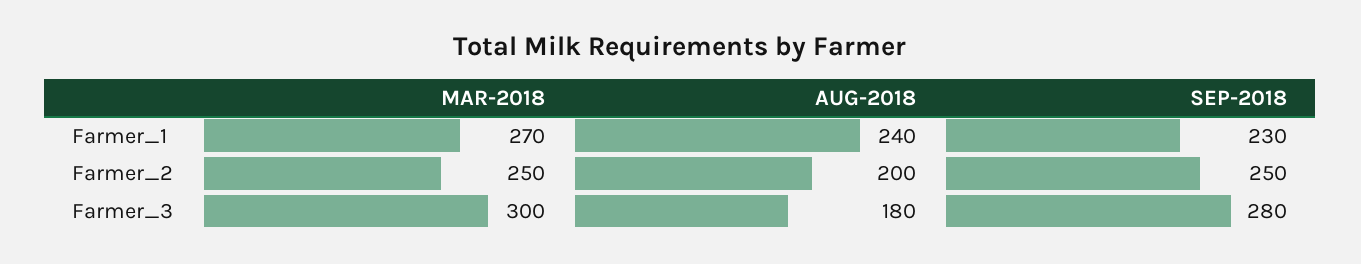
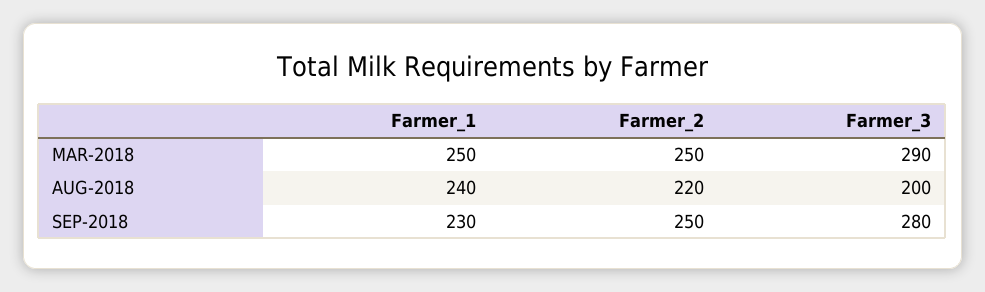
  {
    "MAR-2018": {
-     "Farmer_1": 270,
+     "Farmer_1": 250,
      "Farmer_2": 250,
-     "Farmer_3": 300
+     "Farmer_3": 290
    },
    "AUG-2018": {
      "Farmer_1": 240,
-     "Farmer_2": 200,
+     "Farmer_2": 220,
-     "Farmer_3": 180
+     "Farmer_3": 200
    },
    "SEP-2018": {
      "Farmer_1": 230,
      "Farmer_2": 250,
      "Farmer_3": 280
    }
  }

